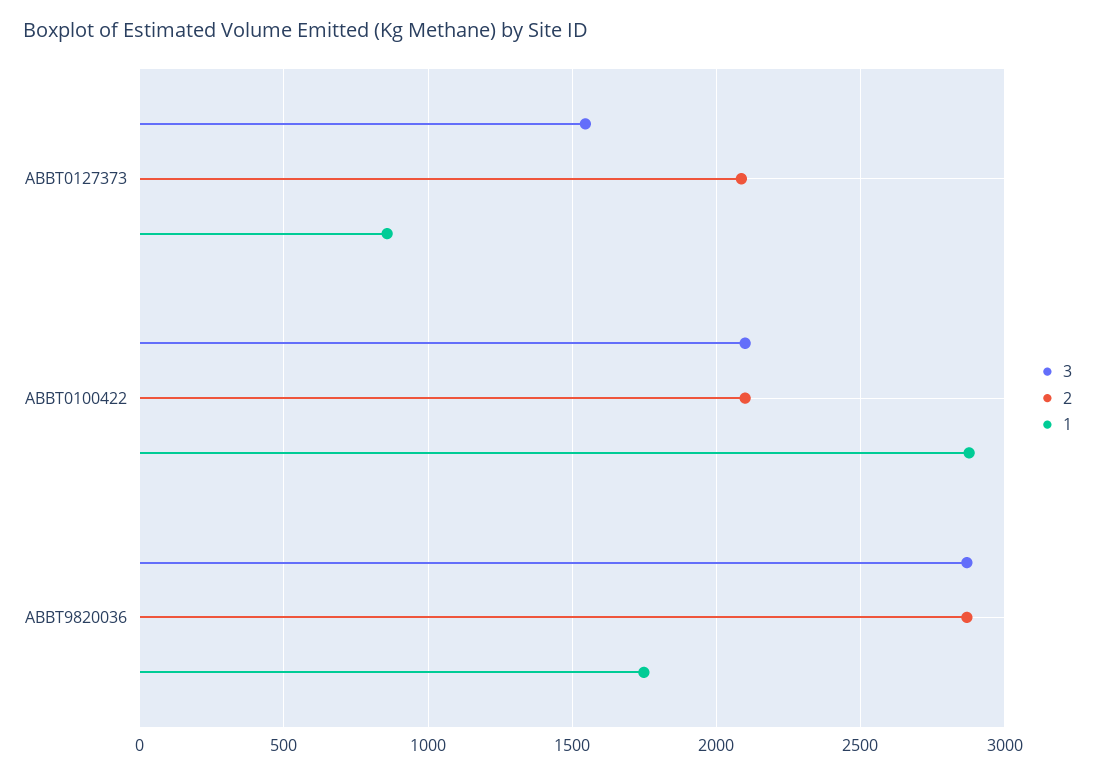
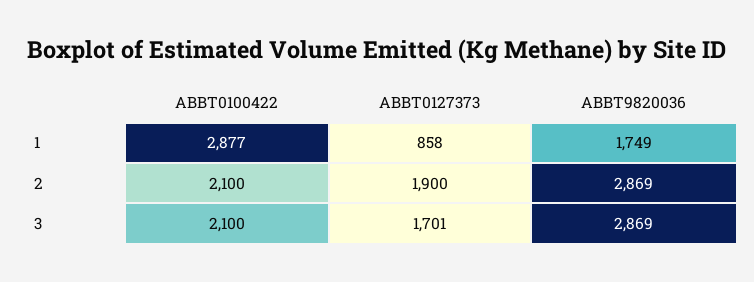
  {
    "3": {
-     "ABBT0127373": 1550,
+     "ABBT0127373": 1701,
      "ABBT0100422": 2100,
      "ABBT9820036": 2869
    },
    "2": {
-     "ABBT0127373": 2100,
+     "ABBT0127373": 1900,
      "ABBT0100422": 2100,
      "ABBT9820036": 2869
    },
    "1": {
      "ABBT0127373": 858,
      "ABBT0100422": 2877,
      "ABBT9820036": 1749
    }
  }

